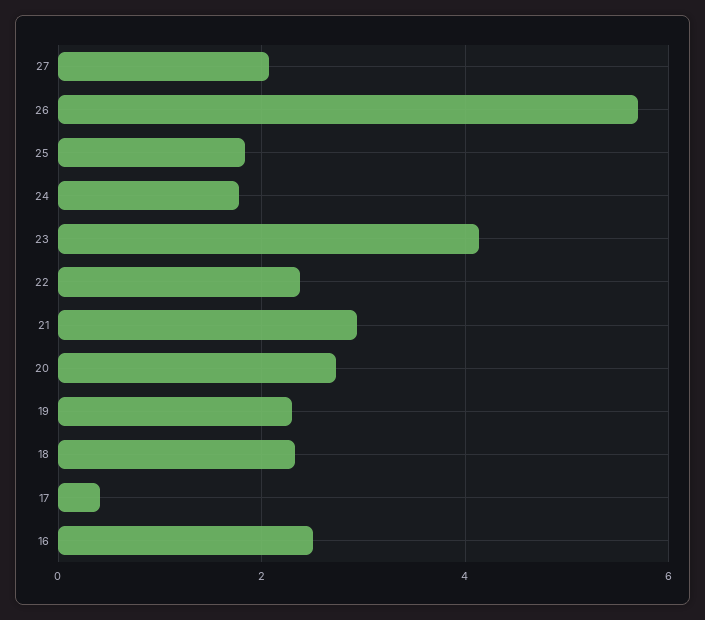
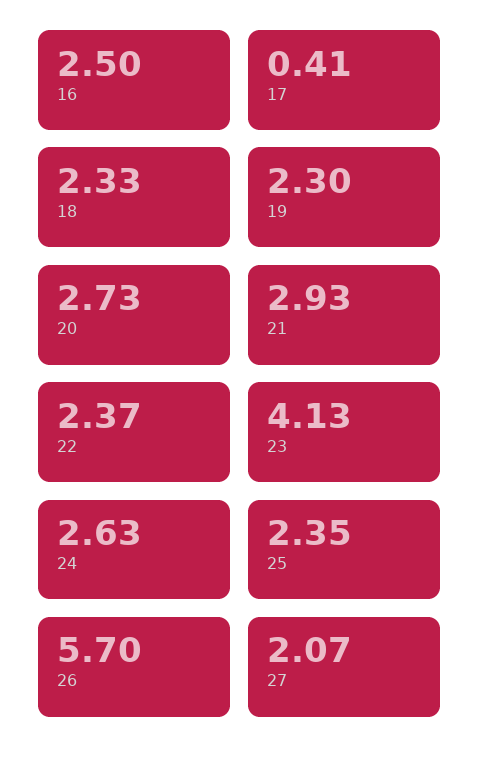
  {
    "27": 2.07,
    "26": 5.7,
-   "25": 1.8,
+   "25": 2.35,
-   "24": 1.8,
+   "24": 2.63,
    "23": 4.13,
    "22": 2.37,
    "21": 2.93,
    "20": 2.73,
    "19": 2.3,
    "18": 2.33,
    "17": 0.41,
    "16": 2.5
  }

